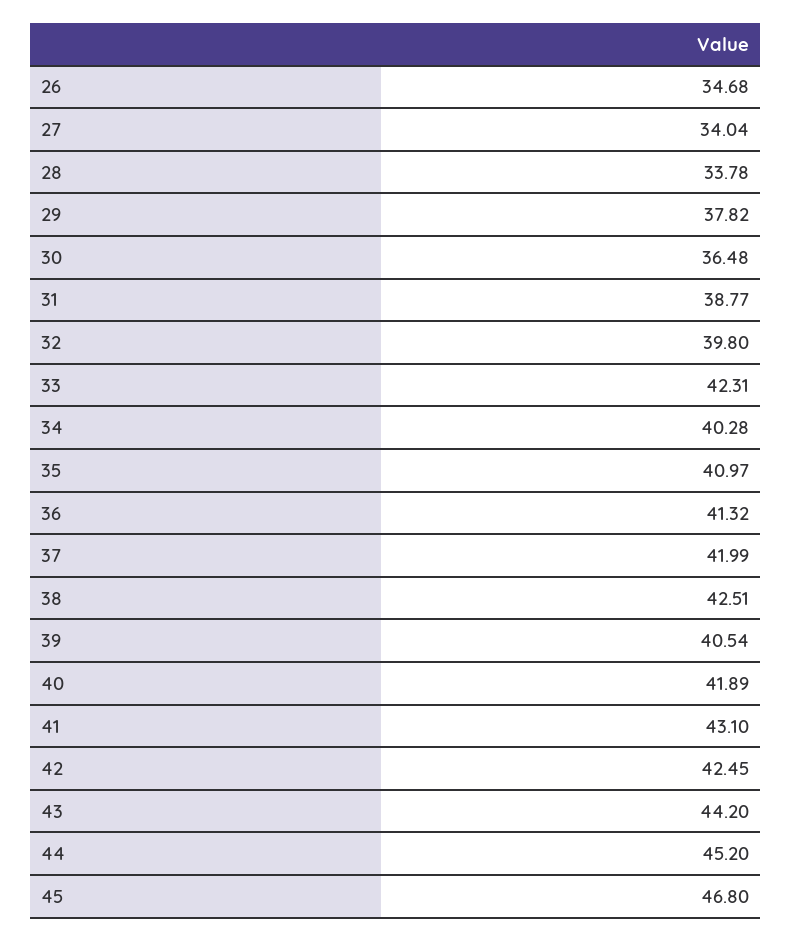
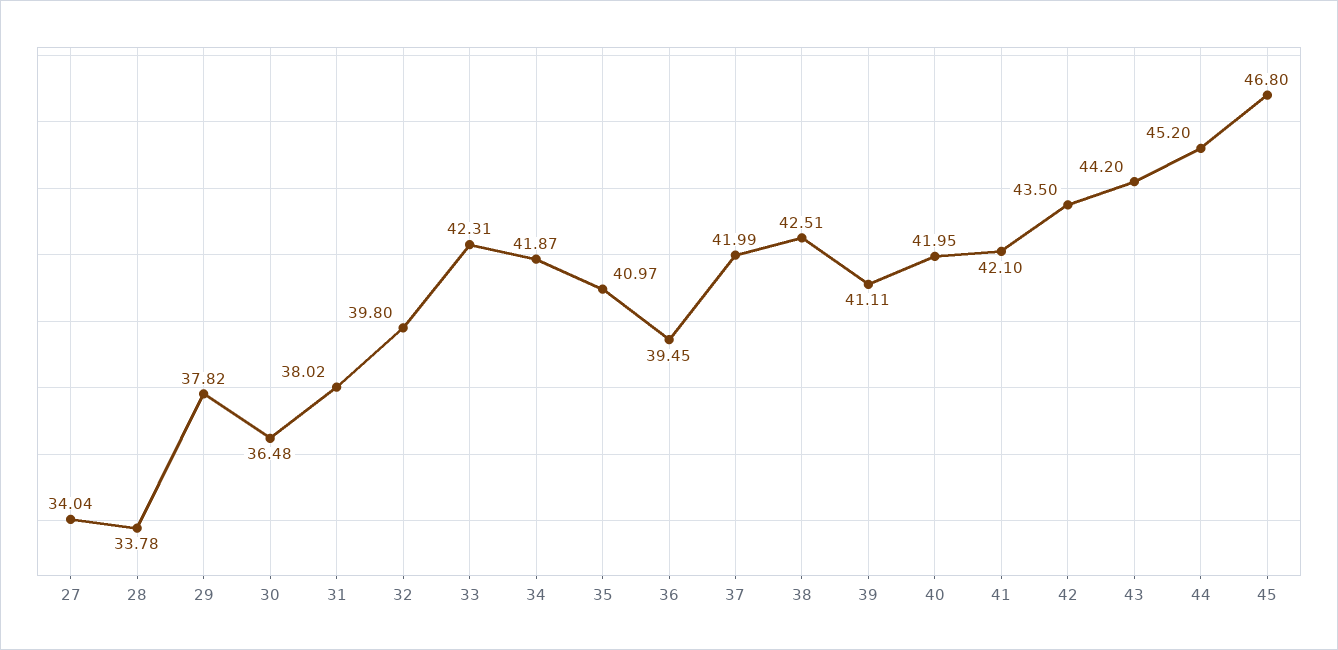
  {
-   "26": 34.68,
    "27": 34.04,
    "28": 33.78,
    "29": 37.82,
    "30": 36.48,
-   "31": 38.77,
+   "31": 38.02,
    "32": 39.8,
    "33": 42.31,
-   "34": 40.28,
+   "34": 41.87,
    "35": 40.97,
-   "36": 41.32,
+   "36": 39.45,
    "37": 41.99,
    "38": 42.51,
-   "39": 40.54,
+   "39": 41.11,
-   "40": 41.89,
+   "40": 41.95,
-   "41": 43.1,
+   "41": 42.1,
-   "42": 42.45,
+   "42": 43.5,
    "43": 44.2,
    "44": 45.2,
    "45": 46.8
  }

